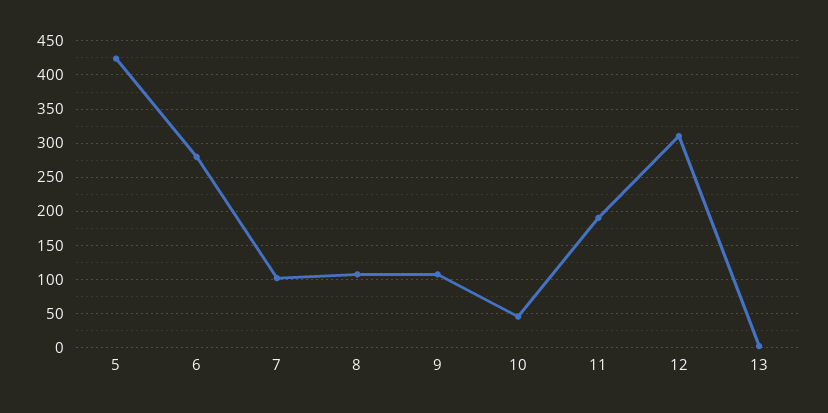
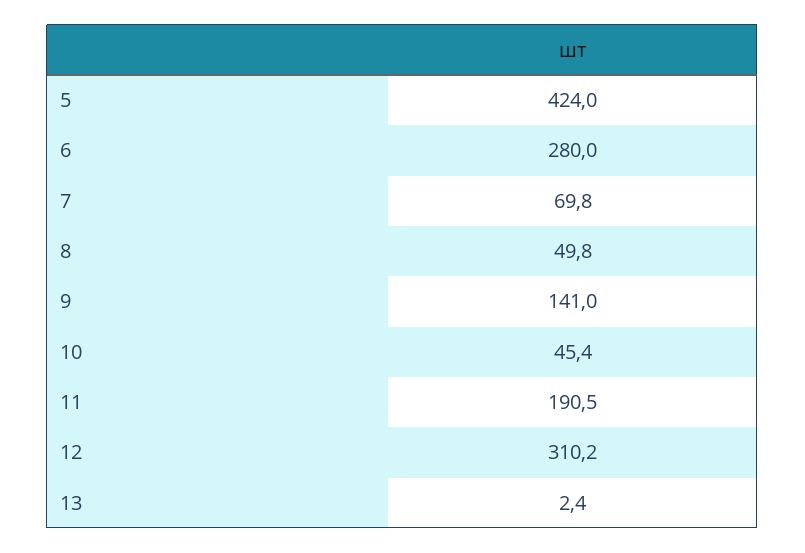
  {
    "5": 424,
    "6": 280,
-   "7": 100,
+   "7": 69.8,
-   "8": 110,
+   "8": 49.8,
-   "9": 110,
+   "9": 141,
    "10": 45.4,
    "11": 190.5,
    "12": 310.2,
    "13": 2.4
  }

